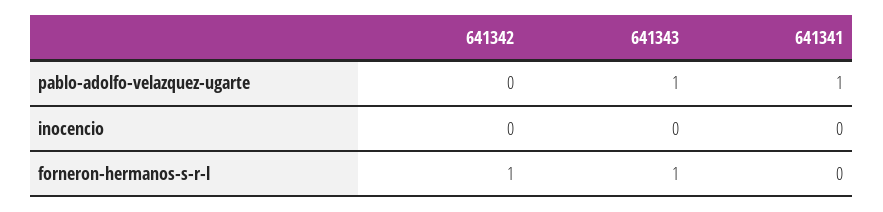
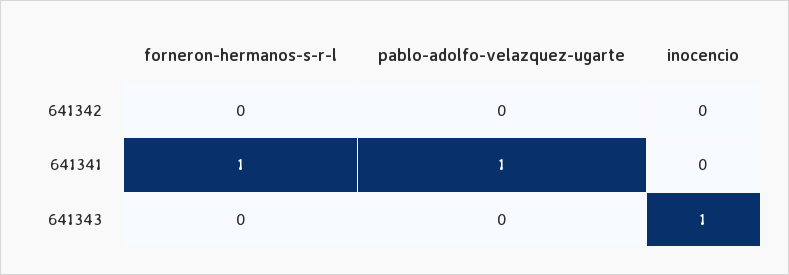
  {
    "641342": {
      "pablo-adolfo-velazquez-ugarte": 0,
      "inocencio": 0,
-     "forneron-hermanos-s-r-l": 1
+     "forneron-hermanos-s-r-l": 0
    },
    "641343": {
-     "pablo-adolfo-velazquez-ugarte": 1,
+     "pablo-adolfo-velazquez-ugarte": 0,
-     "inocencio": 0,
+     "inocencio": 1,
-     "forneron-hermanos-s-r-l": 1
+     "forneron-hermanos-s-r-l": 0
    },
    "641341": {
      "pablo-adolfo-velazquez-ugarte": 1,
      "inocencio": 0,
-     "forneron-hermanos-s-r-l": 0
+     "forneron-hermanos-s-r-l": 1
    }
  }

